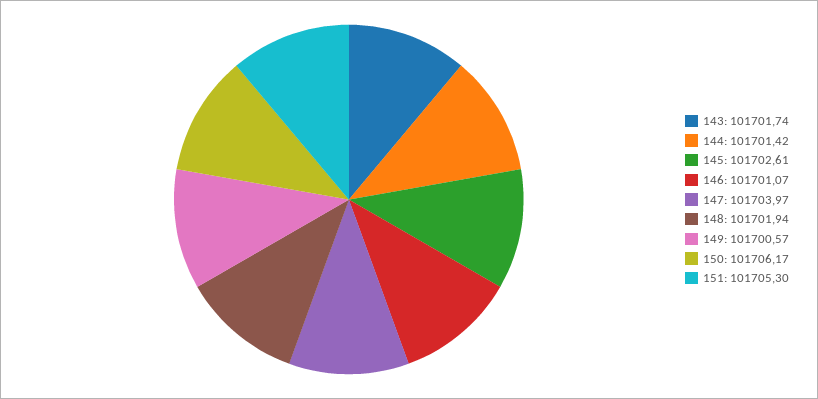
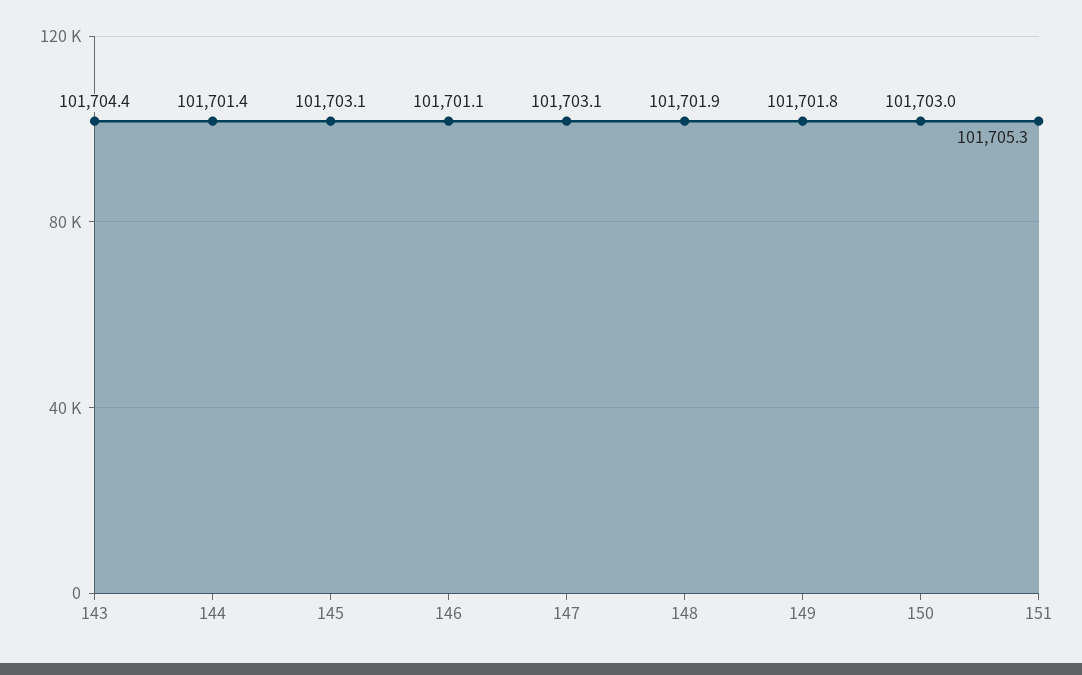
  {
-   "143": 101701.74,
+   "143": 101704.4,
    "144": 101701.42,
-   "145": 101702.61,
+   "145": 101703.1,
    "146": 101701.07,
-   "147": 101703.97,
+   "147": 101703.1,
    "148": 101701.94,
-   "149": 101700.57,
+   "149": 101701.8,
-   "150": 101706.17,
+   "150": 101703,
    "151": 101705.3
  }

